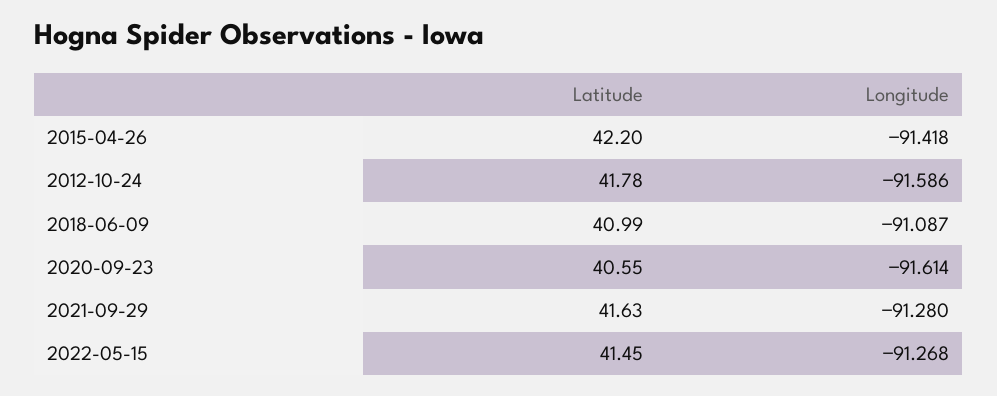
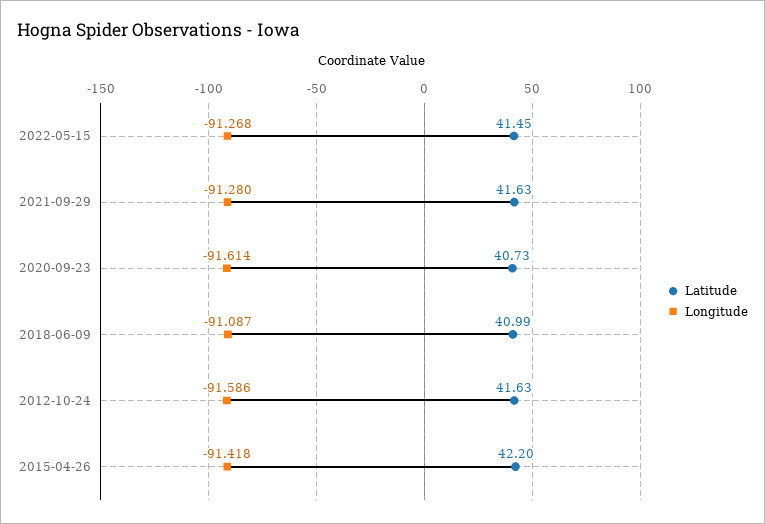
  {
    "Latitude": {
      "2015-04-26": 42.2,
-     "2012-10-24": 41.78,
+     "2012-10-24": 41.63,
      "2018-06-09": 40.99,
-     "2020-09-23": 40.55,
+     "2020-09-23": 40.73,
      "2021-09-29": 41.63,
      "2022-05-15": 41.45
    },
    "Longitude": {
      "2015-04-26": -91.418,
      "2012-10-24": -91.586,
      "2018-06-09": -91.087,
      "2020-09-23": -91.614,
      "2021-09-29": -91.28,
      "2022-05-15": -91.268
    }
  }

